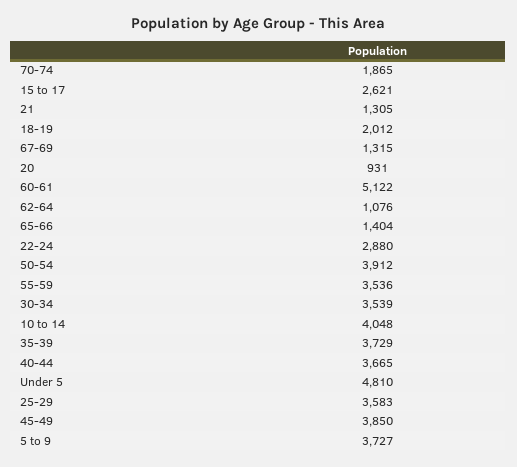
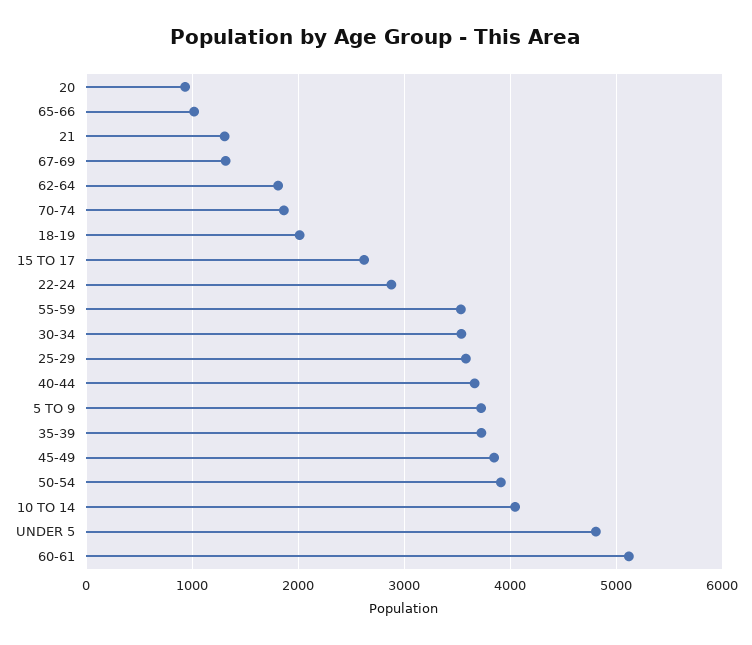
  {
    "70-74": 1865,
    "15 to 17": 2621,
    "21": 1305,
    "18-19": 2012,
    "67-69": 1315,
    "20": 931,
    "60-61": 5122,
-   "62-64": 1076,
+   "62-64": 1800,
-   "65-66": 1404,
+   "65-66": 1000,
    "22-24": 2880,
    "50-54": 3912,
    "55-59": 3536,
    "30-34": 3539,
    "10 to 14": 4048,
    "35-39": 3729,
    "40-44": 3665,
    "Under 5": 4810,
    "25-29": 3583,
    "45-49": 3850,
    "5 to 9": 3727
  }

